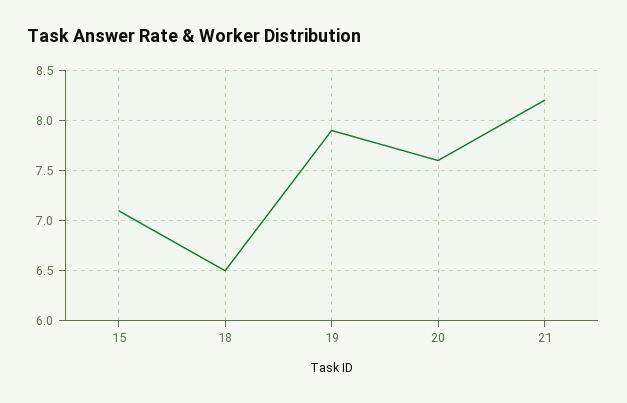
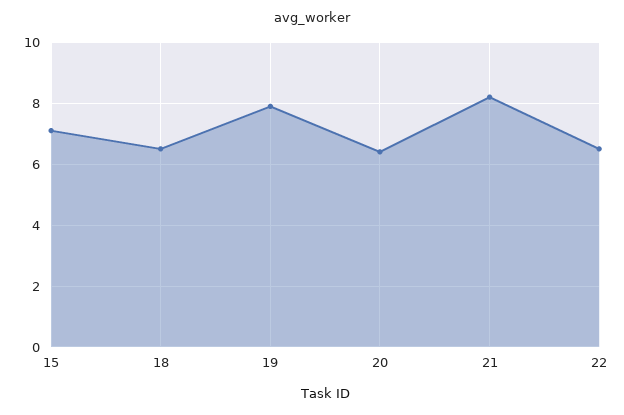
  {
    "15": 7.1,
    "18": 6.5,
    "19": 7.9,
-   "20": 7.6,
+   "20": 6.5,
-   "21": 8.2
+   "21": 8.2,
+   "22": 6.5
  }

